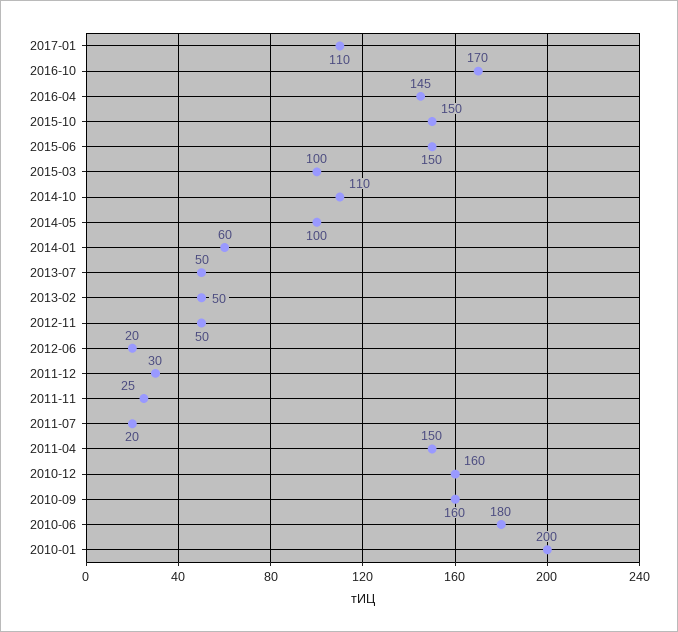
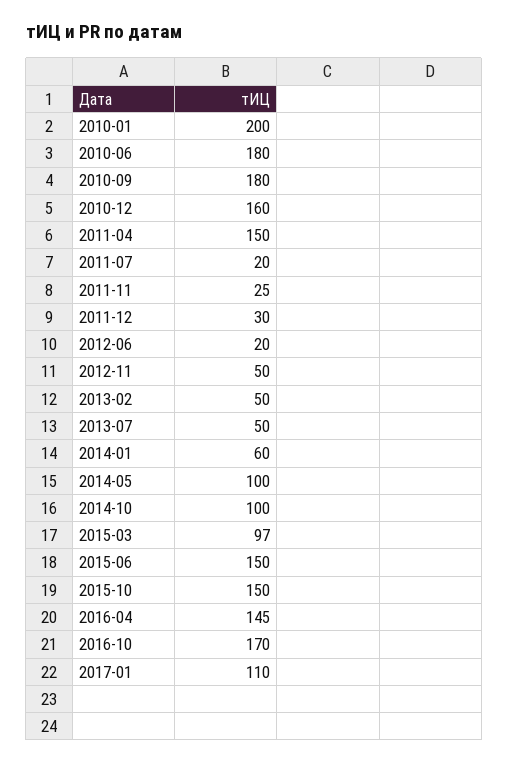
  {
    "2017-01": 110,
    "2016-10": 170,
    "2016-04": 145,
    "2015-10": 150,
    "2015-06": 150,
-   "2015-03": 100,
+   "2015-03": 97,
-   "2014-10": 110,
+   "2014-10": 100,
    "2014-05": 100,
    "2014-01": 60,
    "2013-07": 50,
    "2013-02": 50,
    "2012-11": 50,
    "2012-06": 20,
    "2011-12": 30,
    "2011-11": 25,
    "2011-07": 20,
    "2011-04": 150,
    "2010-12": 160,
-   "2010-09": 160,
+   "2010-09": 180,
    "2010-06": 180,
    "2010-01": 200
  }

